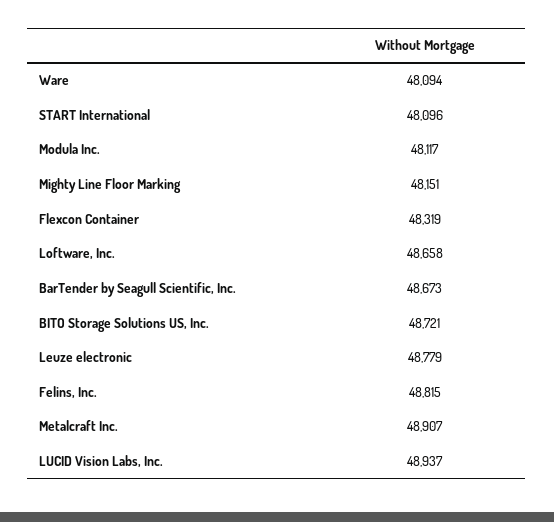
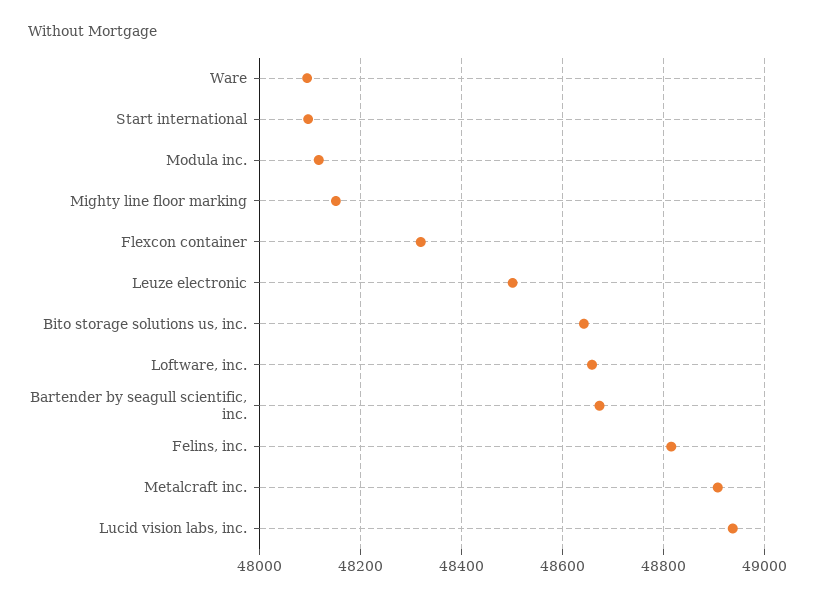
  {
    "Ware": 48094,
    "START International": 48096,
    "Modula Inc.": 48117,
    "Mighty Line Floor Marking": 48151,
    "Flexcon Container": 48319,
    "Loftware, Inc.": 48658,
    "BarTender by Seagull Scientific, Inc.": 48673,
-   "BITO Storage Solutions US, Inc.": 48721,
+   "BITO Storage Solutions US, Inc.": 48640,
-   "Leuze electronic": 48779,
+   "Leuze electronic": 48500,
    "Felins, Inc.": 48815,
    "Metalcraft Inc.": 48907,
    "LUCID Vision Labs, Inc.": 48937
  }

